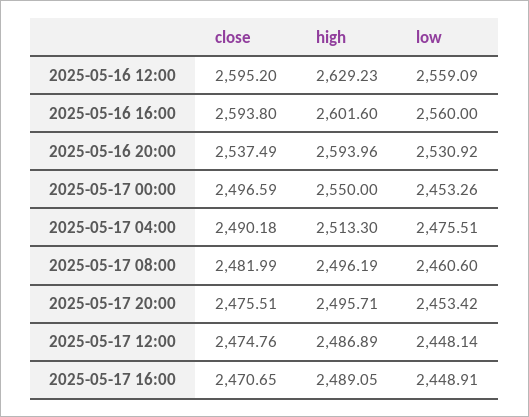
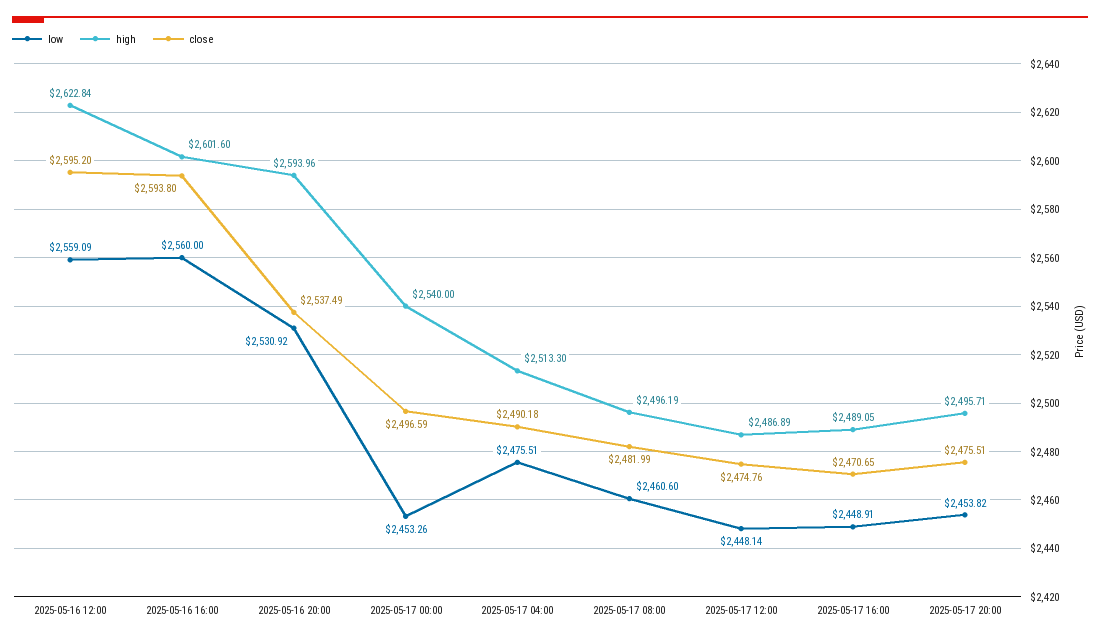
  {
    "close": {
      "2025-05-16 12:00": 2595.2,
      "2025-05-16 16:00": 2593.8,
      "2025-05-16 20:00": 2537.49,
      "2025-05-17 00:00": 2496.59,
      "2025-05-17 04:00": 2490.18,
      "2025-05-17 08:00": 2481.99,
      "2025-05-17 20:00": 2475.51,
      "2025-05-17 12:00": 2474.76,
      "2025-05-17 16:00": 2470.65
    },
    "high": {
-     "2025-05-16 12:00": 2629.23,
+     "2025-05-16 12:00": 2622.84,
      "2025-05-16 16:00": 2601.6,
      "2025-05-16 20:00": 2593.96,
-     "2025-05-17 00:00": 2550,
+     "2025-05-17 00:00": 2540,
      "2025-05-17 04:00": 2513.3,
      "2025-05-17 08:00": 2496.19,
      "2025-05-17 20:00": 2495.71,
      "2025-05-17 12:00": 2486.89,
      "2025-05-17 16:00": 2489.05
    },
    "low": {
      "2025-05-16 12:00": 2559.09,
      "2025-05-16 16:00": 2560,
      "2025-05-16 20:00": 2530.92,
      "2025-05-17 00:00": 2453.26,
      "2025-05-17 04:00": 2475.51,
      "2025-05-17 08:00": 2460.6,
-     "2025-05-17 20:00": 2453.42,
+     "2025-05-17 20:00": 2453.82,
      "2025-05-17 12:00": 2448.14,
      "2025-05-17 16:00": 2448.91
    }
  }

